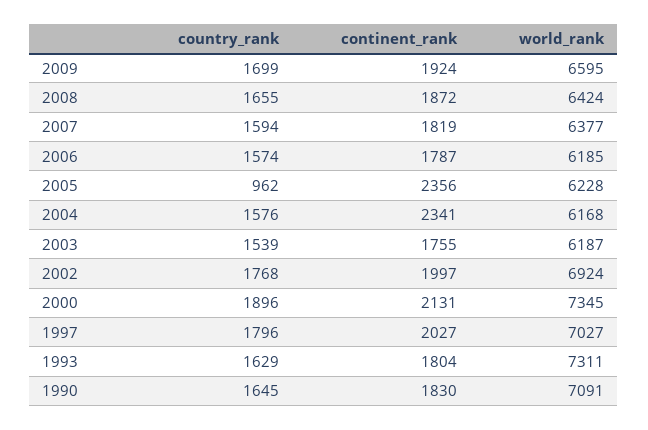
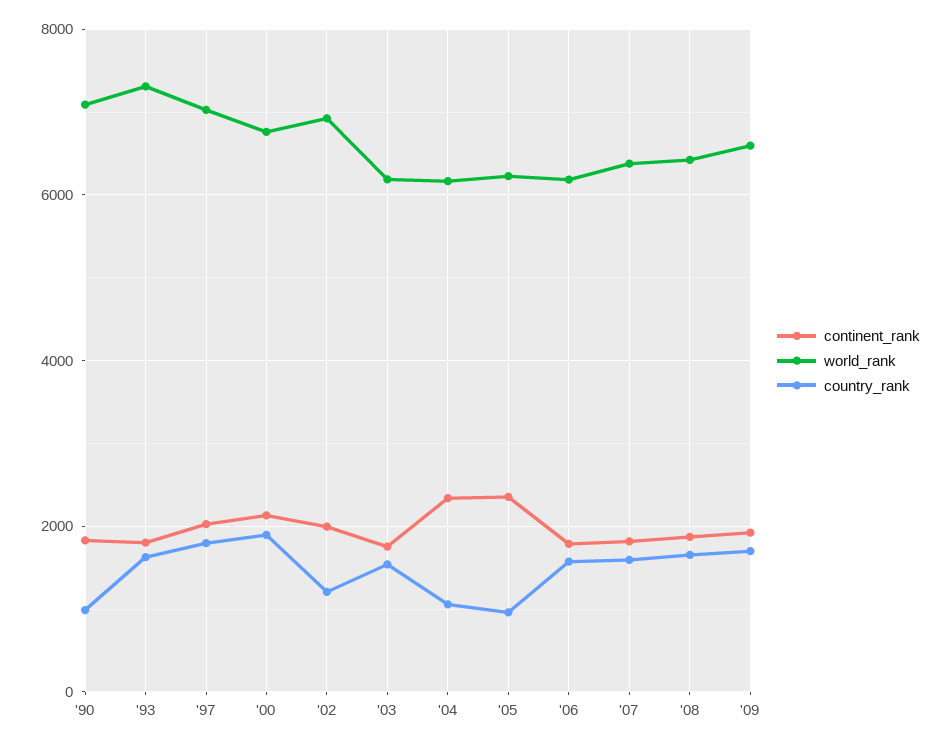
  {
    "country_rank": {
      "2009": 1699,
      "2008": 1655,
      "2007": 1594,
      "2006": 1574,
      "2005": 962,
-     "2004": 1576,
+     "2004": 1000,
      "2003": 1539,
-     "2002": 1768,
+     "2002": 1200,
      "2000": 1896,
      "1997": 1796,
      "1993": 1629,
-     "1990": 1645
+     "1990": 1000
    },
    "continent_rank": {
      "2009": 1924,
      "2008": 1872,
      "2007": 1819,
      "2006": 1787,
      "2005": 2356,
      "2004": 2341,
      "2003": 1755,
      "2002": 1997,
      "2000": 2131,
      "1997": 2027,
      "1993": 1804,
      "1990": 1830
    },
    "world_rank": {
      "2009": 6595,
      "2008": 6424,
      "2007": 6377,
      "2006": 6185,
      "2005": 6228,
      "2004": 6168,
      "2003": 6187,
      "2002": 6924,
-     "2000": 7345,
+     "2000": 6800,
      "1997": 7027,
      "1993": 7311,
      "1990": 7091
    }
  }

